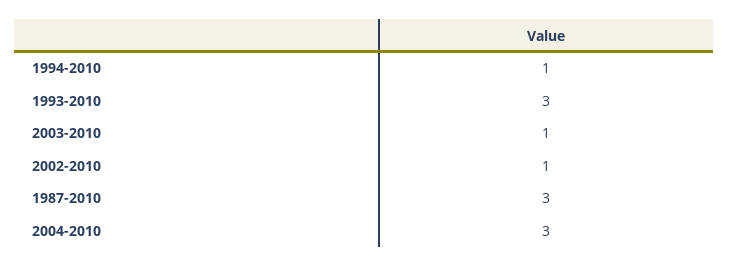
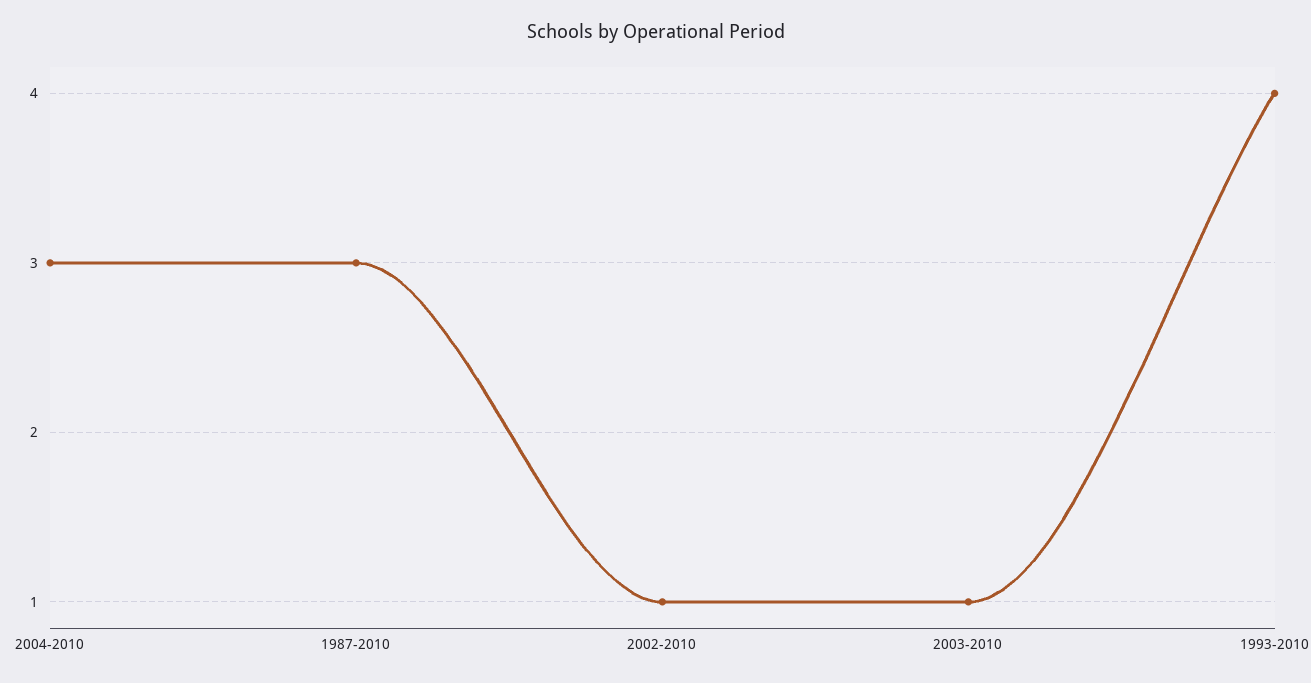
  {
-   "1994-2010": 1,
-   "1993-2010": 3,
+   "1993-2010": 4,
    "2003-2010": 1,
    "2002-2010": 1,
    "1987-2010": 3,
    "2004-2010": 3
  }

